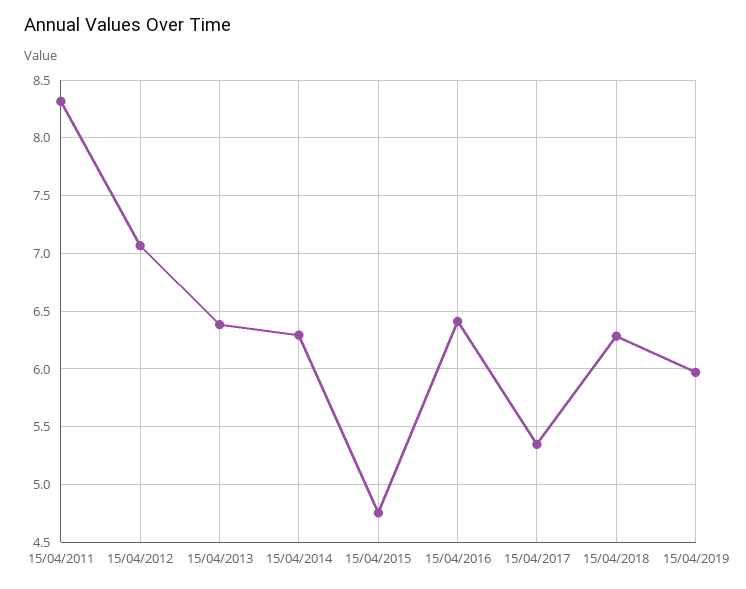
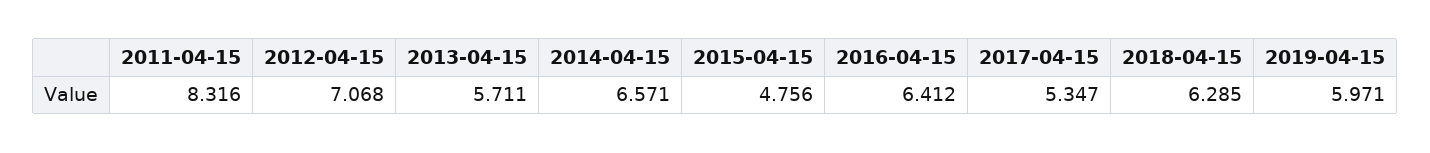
  {
    "15/04/2011": 8.316,
    "15/04/2012": 7.068,
-   "15/04/2013": 6.4,
+   "15/04/2013": 5.711,
-   "15/04/2014": 6.3,
+   "15/04/2014": 6.571,
    "15/04/2015": 4.756,
    "15/04/2016": 6.412,
    "15/04/2017": 5.347,
    "15/04/2018": 6.285,
    "15/04/2019": 5.971
  }

